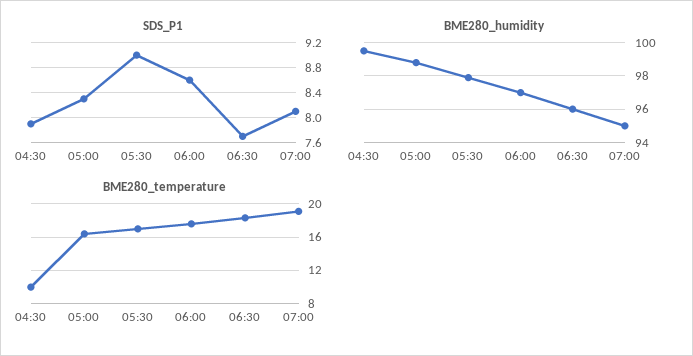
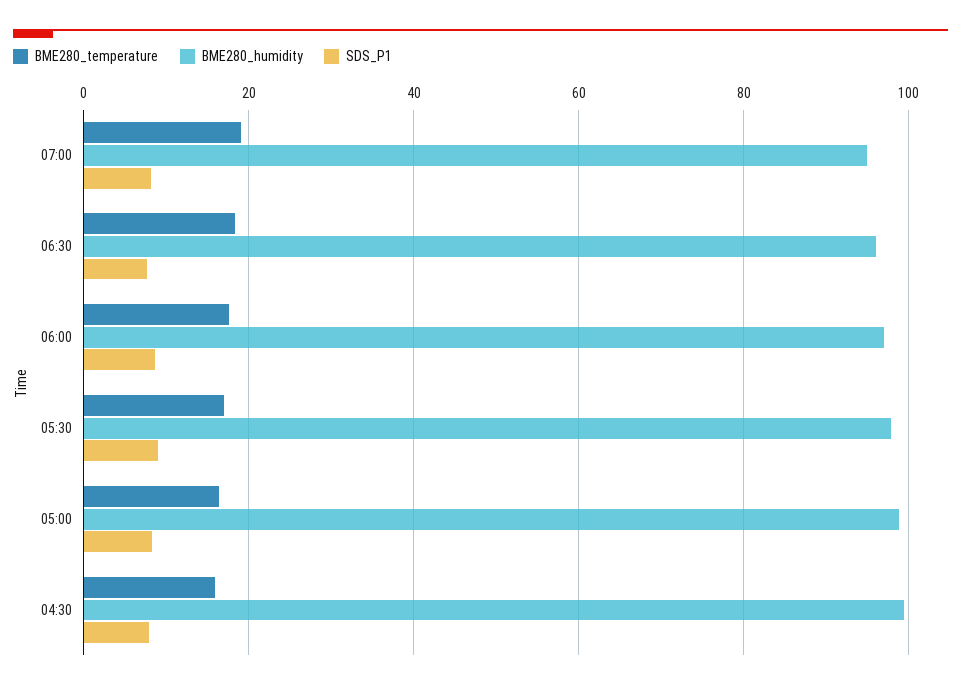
  {
    "SDS_P1": {
      "04:30": 7.9,
      "05:00": 8.3,
      "05:30": 9,
      "06:00": 8.6,
      "06:30": 7.7,
      "07:00": 8.1
    },
    "BME280_humidity": {
      "04:30": 99.5,
      "05:00": 99,
      "05:30": 98,
      "06:00": 97,
      "06:30": 96,
      "07:00": 95
    },
    "BME280_temperature": {
-     "04:30": 10,
+     "04:30": 16,
      "05:00": 16,
      "05:30": 17,
      "06:00": 18,
      "06:30": 18,
      "07:00": 19
    }
  }

